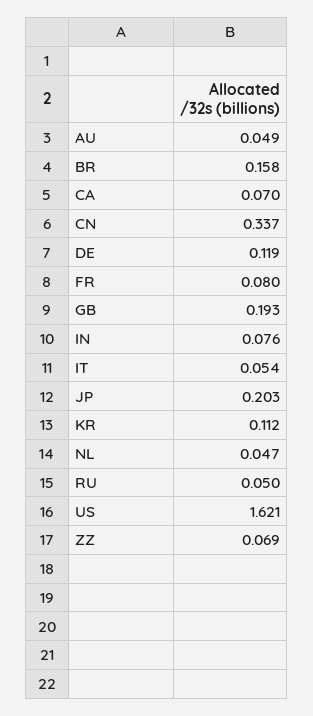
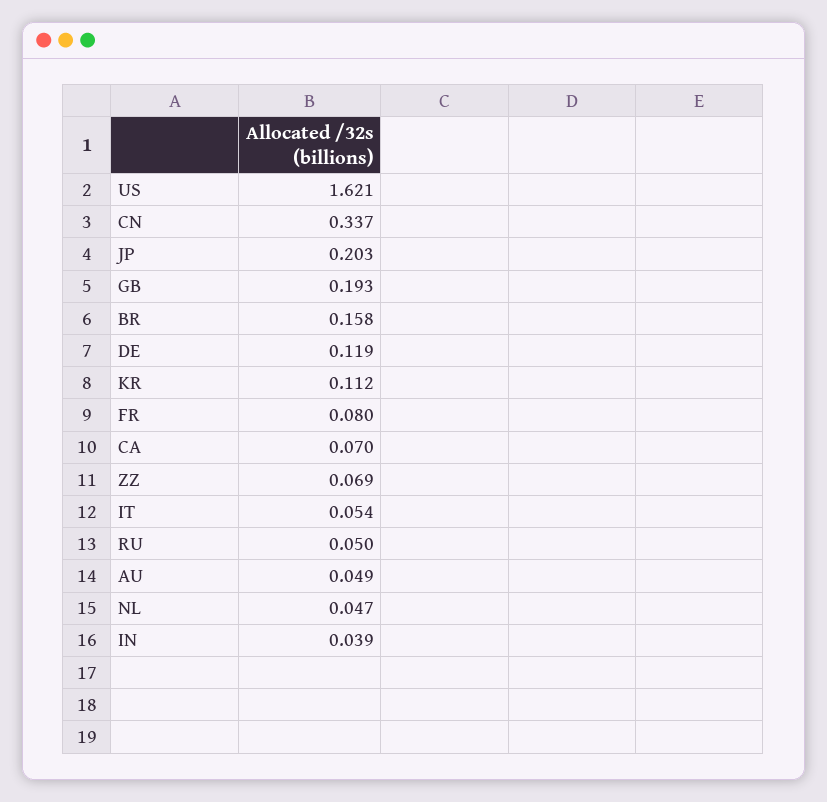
  {
    "AU": 0.049,
    "BR": 0.158,
    "CA": 0.07,
    "CN": 0.337,
    "DE": 0.119,
    "FR": 0.08,
    "GB": 0.193,
-   "IN": 0.076,
+   "IN": 0.039,
    "IT": 0.054,
    "JP": 0.203,
    "KR": 0.112,
    "NL": 0.047,
    "RU": 0.05,
    "US": 1.621,
    "ZZ": 0.069
  }

